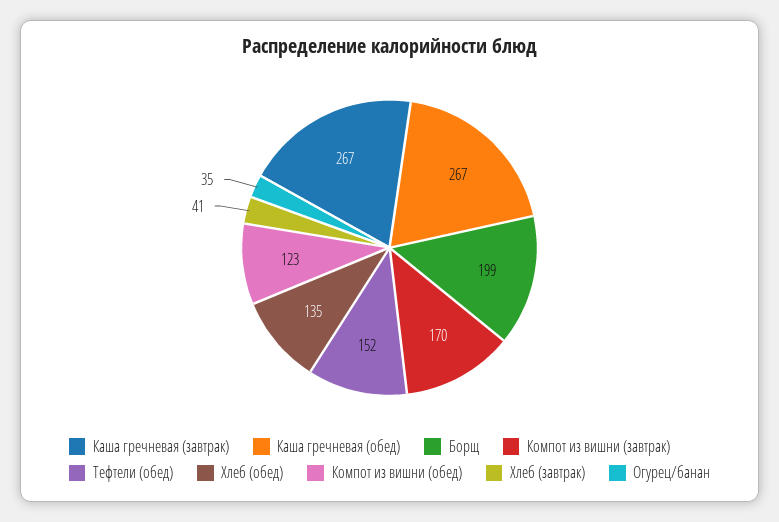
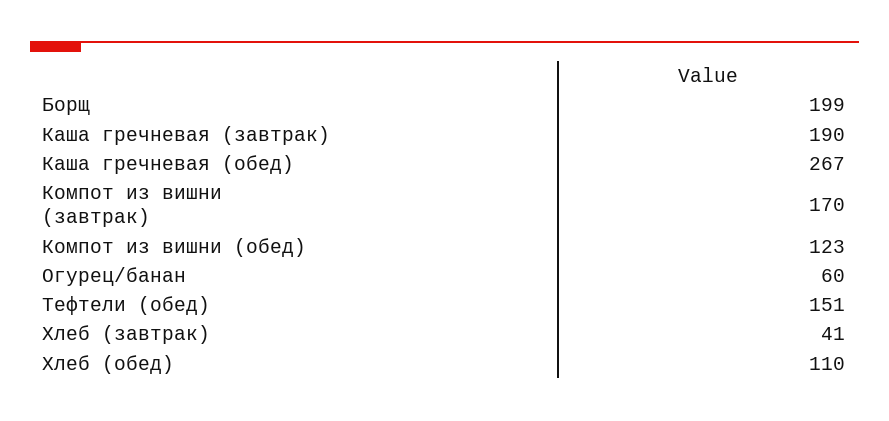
  {
-   "Каша гречневая (завтрак)": 267,
+   "Каша гречневая (завтрак)": 190,
    "Каша гречневая (обед)": 267,
    "Борщ": 199,
    "Компот из вишни (завтрак)": 170,
-   "Тефтели (обед)": 152,
+   "Тефтели (обед)": 151,
-   "Хлеб (обед)": 135,
+   "Хлеб (обед)": 110,
    "Компот из вишни (обед)": 123,
    "Хлеб (завтрак)": 41,
-   "Огурец/банан": 35
+   "Огурец/банан": 60
  }

